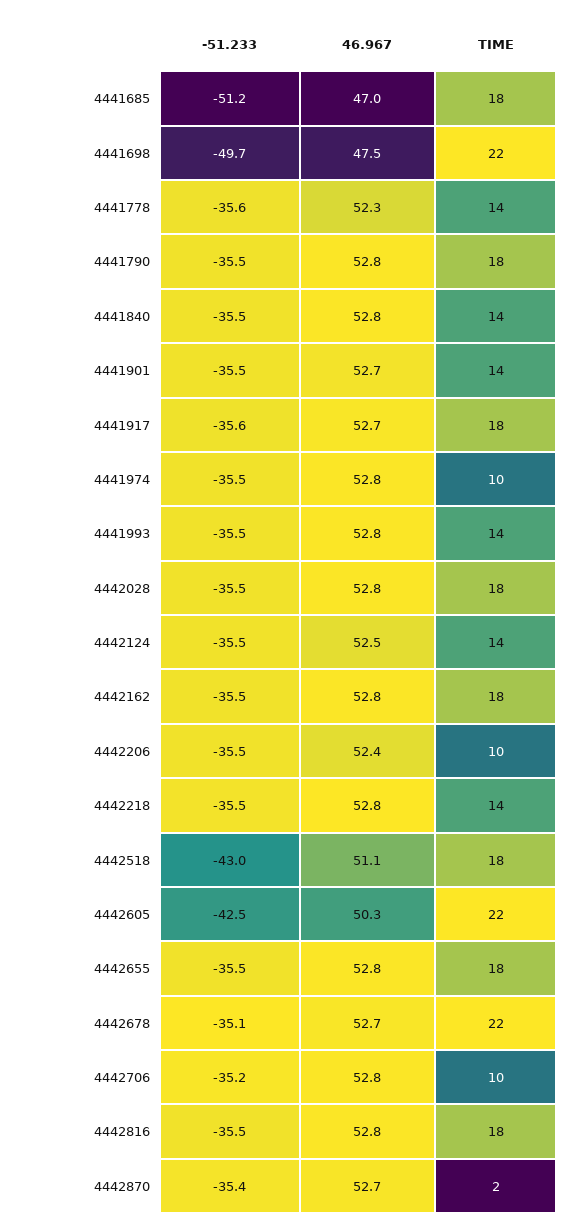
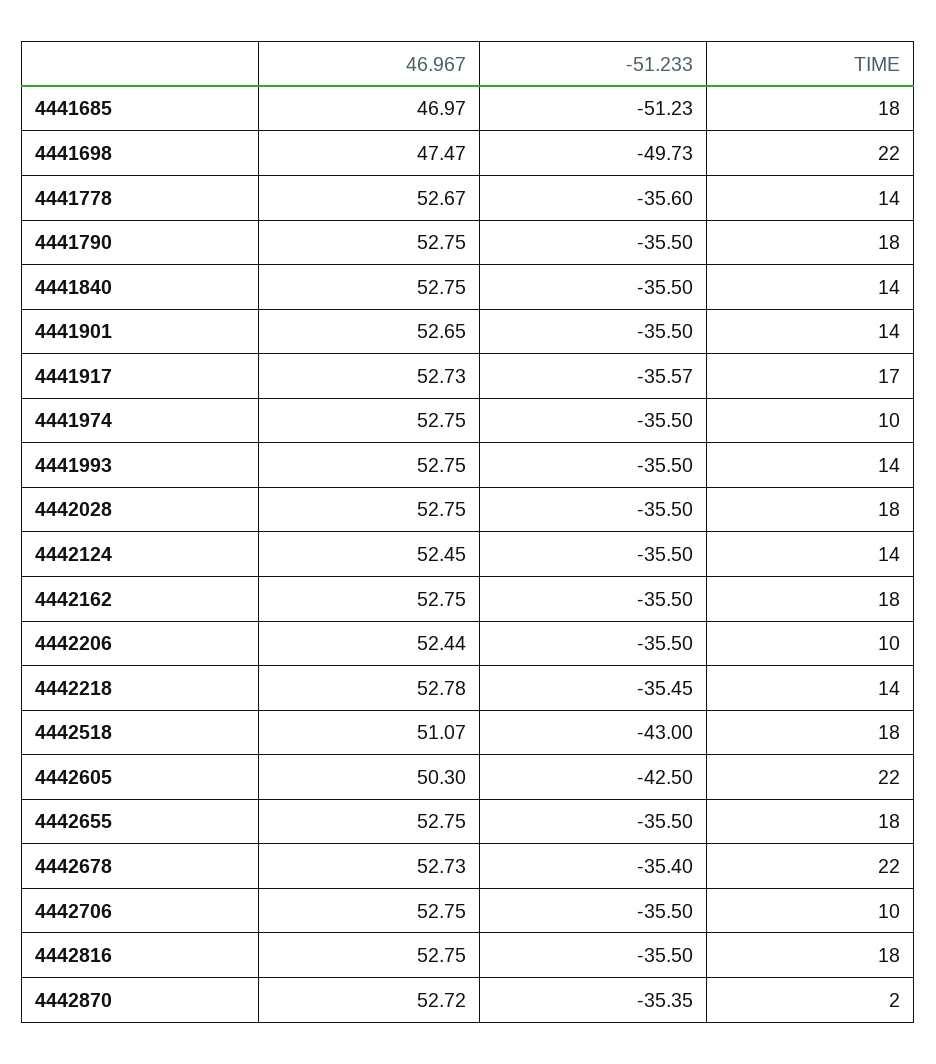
  {
    "-51.233": {
      "4441685": -51.23,
      "4441698": -49.73,
      "4441778": -35.6,
      "4441790": -35.5,
      "4441840": -35.5,
      "4441901": -35.5,
      "4441917": -35.57,
      "4441974": -35.5,
      "4441993": -35.5,
      "4442028": -35.5,
      "4442124": -35.5,
      "4442162": -35.5,
      "4442206": -35.5,
      "4442218": -35.45,
      "4442518": -43,
      "4442605": -42.5,
      "4442655": -35.5,
-     "4442678": -35.1,
+     "4442678": -35.4,
-     "4442706": -35.2,
+     "4442706": -35.5,
      "4442816": -35.5,
      "4442870": -35.35
    },
    "46.967": {
      "4441685": 46.97,
      "4441698": 47.47,
-     "4441778": 52.3,
+     "4441778": 52.67,
      "4441790": 52.75,
      "4441840": 52.75,
      "4441901": 52.65,
      "4441917": 52.73,
      "4441974": 52.75,
      "4441993": 52.75,
      "4442028": 52.75,
      "4442124": 52.45,
      "4442162": 52.75,
      "4442206": 52.44,
      "4442218": 52.78,
      "4442518": 51.07,
      "4442605": 50.3,
      "4442655": 52.75,
      "4442678": 52.73,
      "4442706": 52.75,
      "4442816": 52.75,
      "4442870": 52.72
    },
    "TIME": {
      "4441685": 18,
      "4441698": 22,
      "4441778": 14,
      "4441790": 18,
      "4441840": 14,
      "4441901": 14,
-     "4441917": 18,
+     "4441917": 17,
      "4441974": 10,
      "4441993": 14,
      "4442028": 18,
      "4442124": 14,
      "4442162": 18,
      "4442206": 10,
      "4442218": 14,
      "4442518": 18,
      "4442605": 22,
      "4442655": 18,
      "4442678": 22,
      "4442706": 10,
      "4442816": 18,
      "4442870": 2
    }
  }

